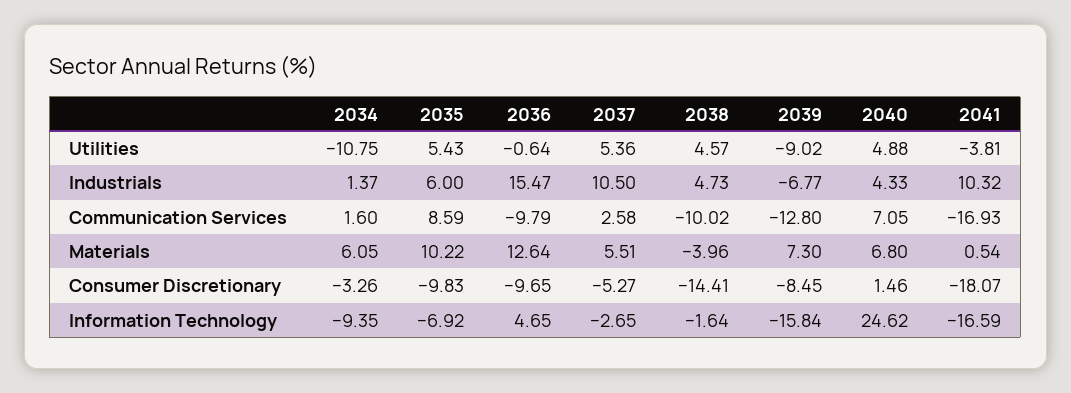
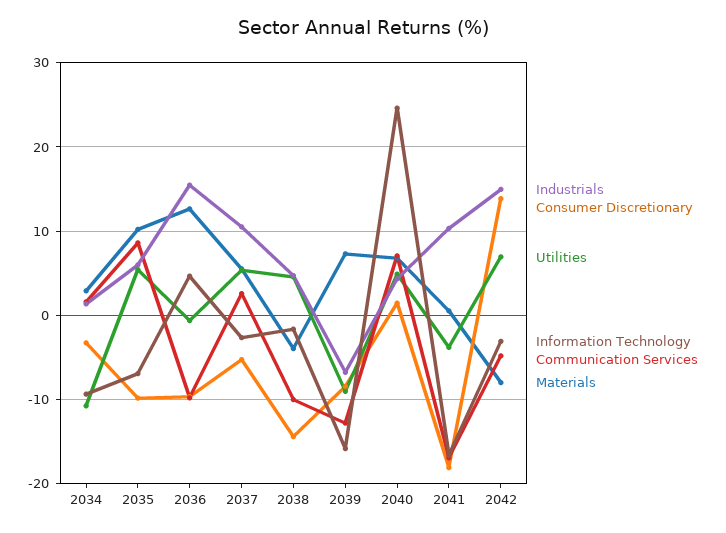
  {
    "Utilities": {
      "2034": -10.75,
      "2035": 5.43,
      "2036": -0.64,
      "2037": 5.36,
      "2038": 4.57,
      "2039": -9.02,
      "2040": 4.88,
-     "2041": -3.81
+     "2041": -3.81,
+     "2042": 7
    },
    "Industrials": {
      "2034": 1.37,
      "2035": 6,
      "2036": 15.47,
      "2037": 10.5,
      "2038": 4.73,
      "2039": -6.77,
      "2040": 4.33,
-     "2041": 10.32
+     "2041": 10.32,
+     "2042": 15
    },
    "Communication Services": {
      "2034": 1.6,
      "2035": 8.59,
      "2036": -9.79,
      "2037": 2.58,
      "2038": -10.02,
      "2039": -12.8,
      "2040": 7.05,
-     "2041": -16.93
+     "2041": -16.93,
+     "2042": -5
    },
    "Materials": {
-     "2034": 6.05,
+     "2034": 3,
      "2035": 10.22,
      "2036": 12.64,
      "2037": 5.51,
      "2038": -3.96,
      "2039": 7.3,
      "2040": 6.8,
-     "2041": 0.54
+     "2041": 0.54,
+     "2042": -8
    },
    "Consumer Discretionary": {
      "2034": -3.26,
      "2035": -9.83,
      "2036": -9.65,
      "2037": -5.27,
      "2038": -14.41,
      "2039": -8.45,
      "2040": 1.46,
-     "2041": -18.07
+     "2041": -18.07,
+     "2042": 14
    },
    "Information Technology": {
      "2034": -9.35,
      "2035": -6.92,
      "2036": 4.65,
      "2037": -2.65,
      "2038": -1.64,
      "2039": -15.84,
      "2040": 24.62,
-     "2041": -16.59
+     "2041": -16.59,
+     "2042": -3
    }
  }

